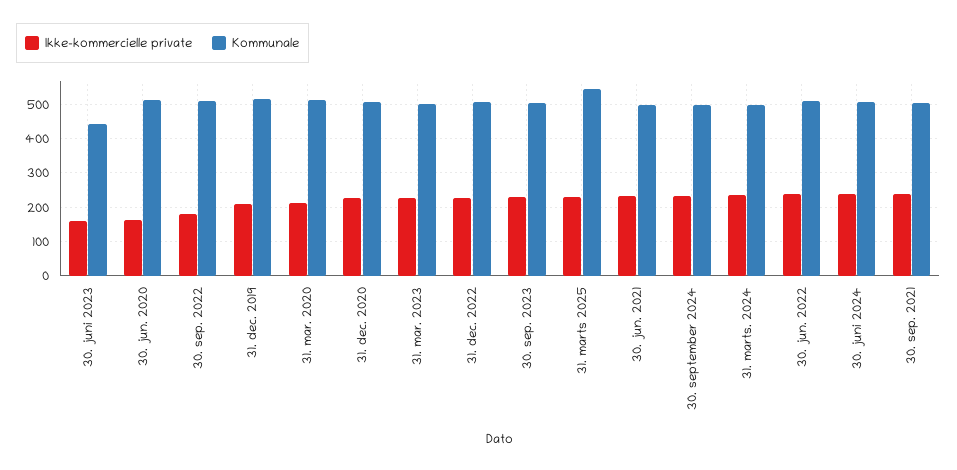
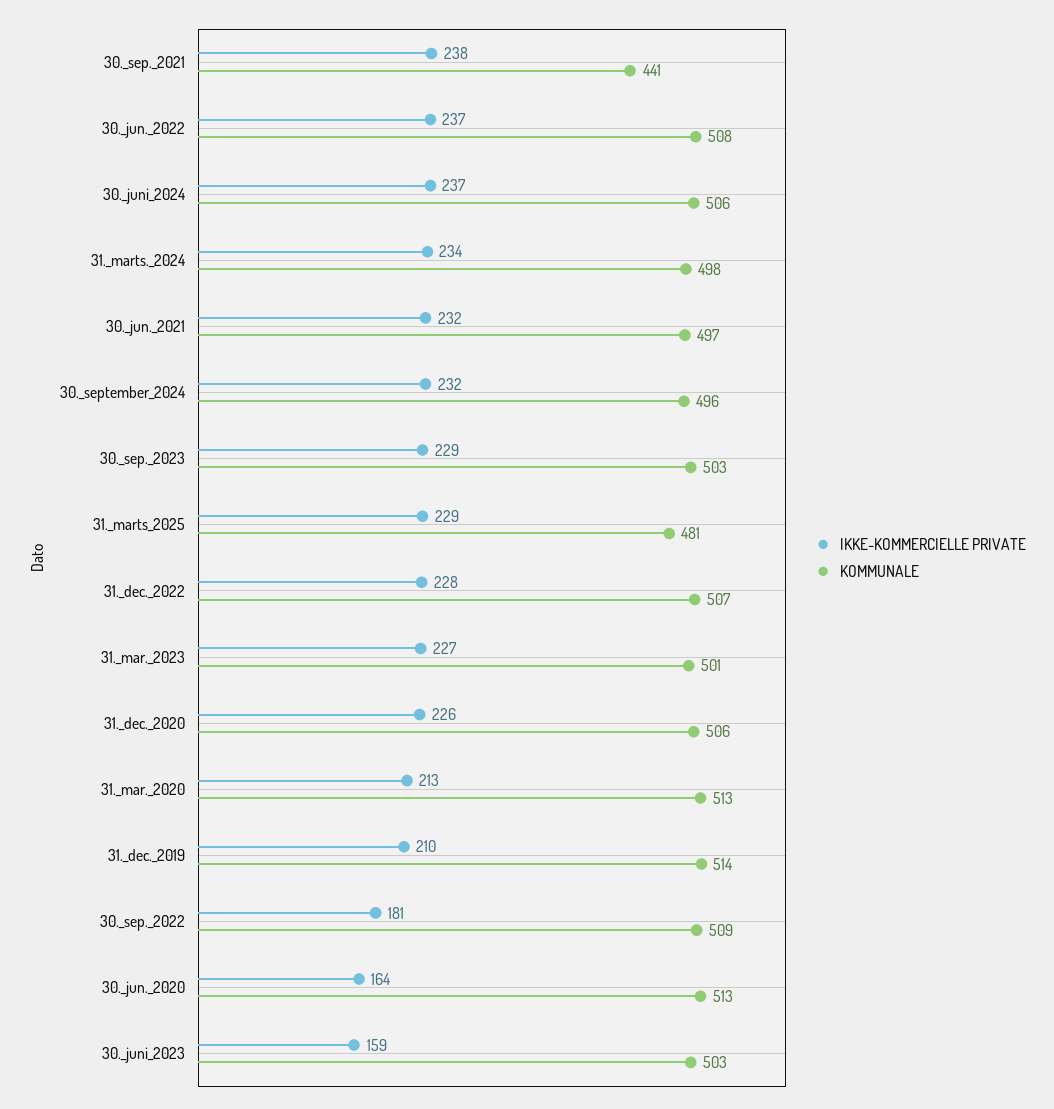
  {
    "Ikke-kommercielle private": {
      "30. juni 2023": 159,
      "30. jun. 2020": 164,
      "30. sep. 2022": 181,
      "31. dec. 2019": 210,
      "31. mar. 2020": 213,
      "31. dec. 2020": 226,
      "31. mar. 2023": 227,
      "31. dec. 2022": 228,
      "30. sep. 2023": 229,
      "31. marts 2025": 229,
      "30. jun. 2021": 232,
      "30. september 2024": 232,
      "31. marts. 2024": 234,
      "30. jun. 2022": 237,
      "30. juni 2024": 237,
      "30. sep. 2021": 238
    },
    "Kommunale": {
-     "30. juni 2023": 440,
+     "30. juni 2023": 503,
      "30. jun. 2020": 513,
      "30. sep. 2022": 509,
      "31. dec. 2019": 514,
      "31. mar. 2020": 513,
      "31. dec. 2020": 506,
      "31. mar. 2023": 501,
      "31. dec. 2022": 507,
      "30. sep. 2023": 503,
-     "31. marts 2025": 540,
+     "31. marts 2025": 481,
      "30. jun. 2021": 497,
      "30. september 2024": 496,
      "31. marts. 2024": 498,
      "30. jun. 2022": 508,
      "30. juni 2024": 506,
-     "30. sep. 2021": 500
+     "30. sep. 2021": 441
    }
  }

